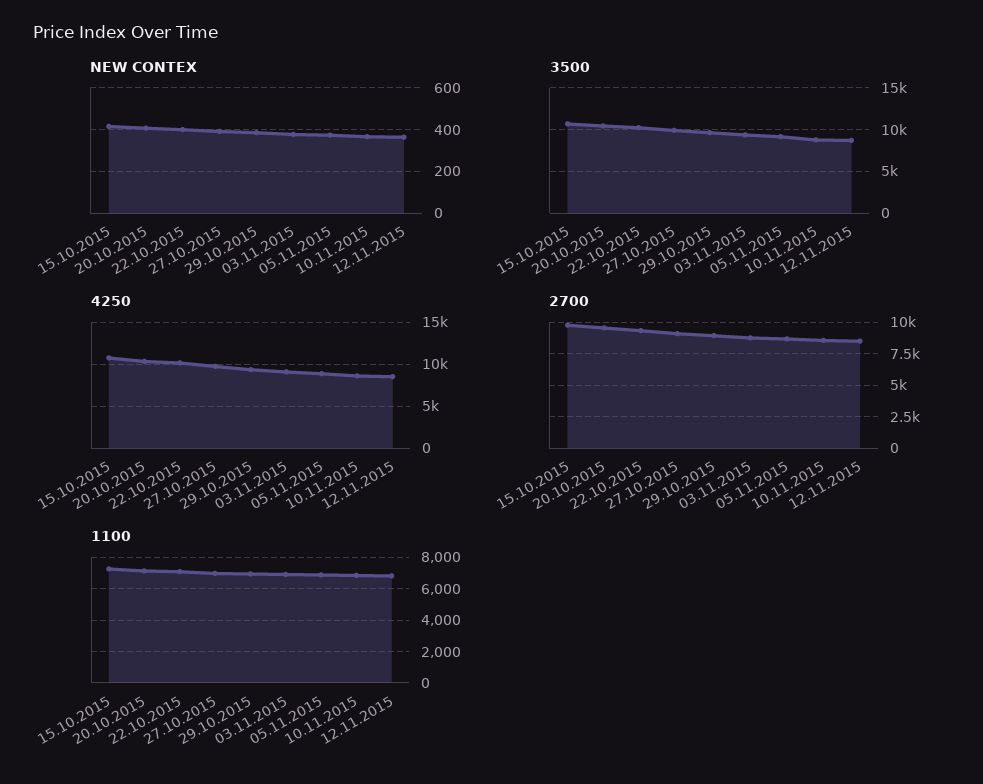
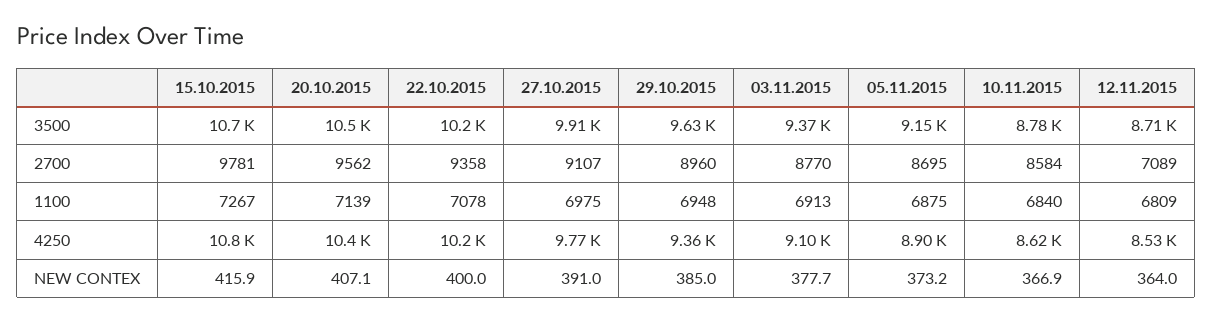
  {
    "NEW CONTEX": {
      "15.10.2015": 415.9,
      "20.10.2015": 407.1,
      "22.10.2015": 400,
      "27.10.2015": 391,
      "29.10.2015": 385,
      "03.11.2015": 377.7,
      "05.11.2015": 373.2,
      "10.11.2015": 366.9,
      "12.11.2015": 364
    },
    "3500": {
      "15.10.2015": 10700,
      "20.10.2015": 10500,
      "22.10.2015": 10200,
      "27.10.2015": 9910,
      "29.10.2015": 9630,
      "03.11.2015": 9370,
      "05.11.2015": 9150,
      "10.11.2015": 8780,
      "12.11.2015": 8710
    },
    "4250": {
      "15.10.2015": 10800,
      "20.10.2015": 10400,
      "22.10.2015": 10200,
      "27.10.2015": 9770,
      "29.10.2015": 9360,
      "03.11.2015": 9100,
      "05.11.2015": 8900,
      "10.11.2015": 8620,
      "12.11.2015": 8530
    },
    "2700": {
      "15.10.2015": 9781,
      "20.10.2015": 9562,
      "22.10.2015": 9358,
      "27.10.2015": 9107,
      "29.10.2015": 8960,
      "03.11.2015": 8770,
      "05.11.2015": 8695,
      "10.11.2015": 8584,
-     "12.11.2015": 8500
+     "12.11.2015": 7089
    },
    "1100": {
      "15.10.2015": 7267,
      "20.10.2015": 7139,
      "22.10.2015": 7078,
      "27.10.2015": 6975,
      "29.10.2015": 6948,
      "03.11.2015": 6913,
      "05.11.2015": 6875,
      "10.11.2015": 6840,
      "12.11.2015": 6809
    }
  }

